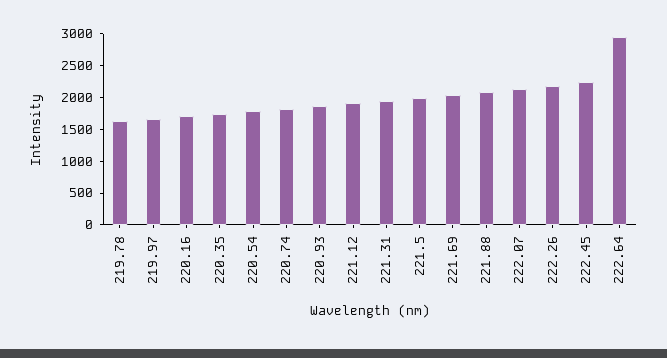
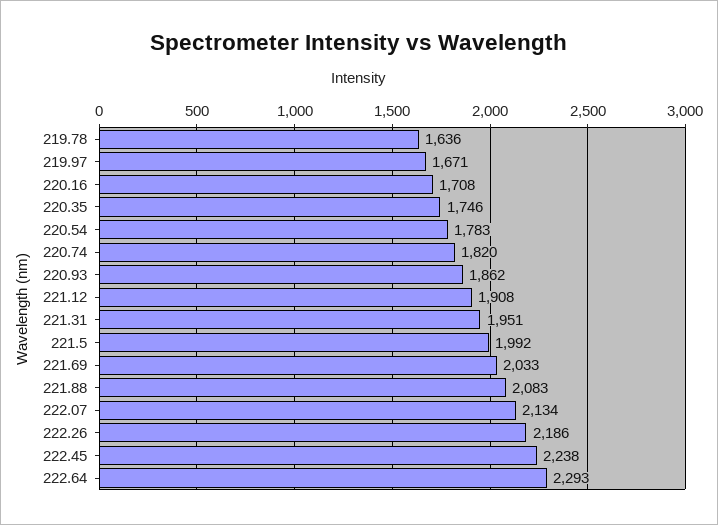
  {
    "219.78": 1636,
    "219.97": 1671,
    "220.16": 1708,
    "220.35": 1746,
    "220.54": 1783,
    "220.74": 1820,
    "220.93": 1862,
    "221.12": 1908,
    "221.31": 1951,
    "221.5": 1992,
    "221.69": 2033,
    "221.88": 2083,
    "222.07": 2134,
    "222.26": 2186,
    "222.45": 2238,
-   "222.64": 3000
+   "222.64": 2293
  }

